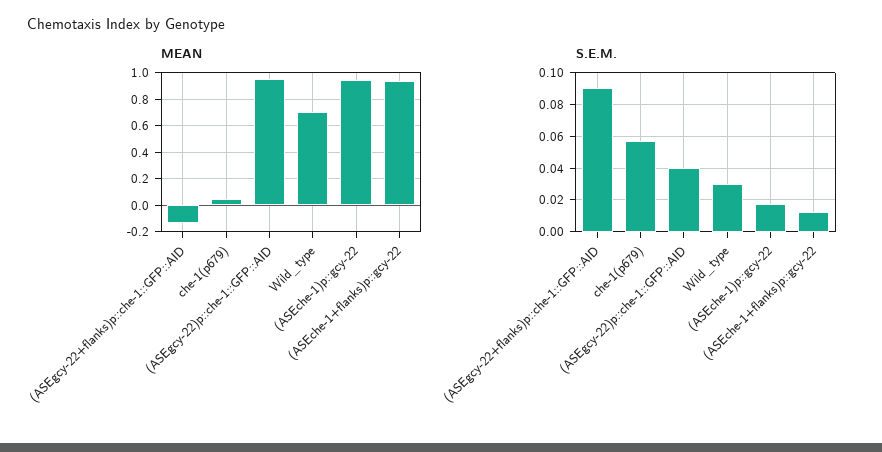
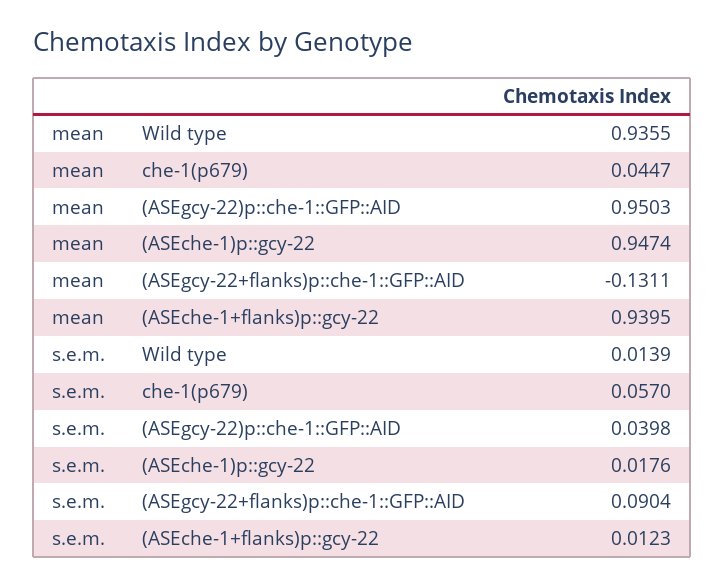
  {
    "MEAN": {
      "(ASEgcy-22+flanks)p::che-1::GFP::AID": -0.1311,
      "che-1(p679)": 0.0447,
      "(ASEgcy-22)p::che-1::GFP::AID": 0.9503,
-     "Wild_type": 0.7,
+     "Wild_type": 0.9355,
      "(ASEche-1)p::gcy-22": 0.9474,
      "(ASEche-1+flanks)p::gcy-22": 0.9395
    },
    "S.E.M.": {
      "(ASEgcy-22+flanks)p::che-1::GFP::AID": 0.0904,
      "che-1(p679)": 0.057,
      "(ASEgcy-22)p::che-1::GFP::AID": 0.0398,
-     "Wild_type": 0.03,
+     "Wild_type": 0.0139,
      "(ASEche-1)p::gcy-22": 0.0176,
      "(ASEche-1+flanks)p::gcy-22": 0.0123
    }
  }

